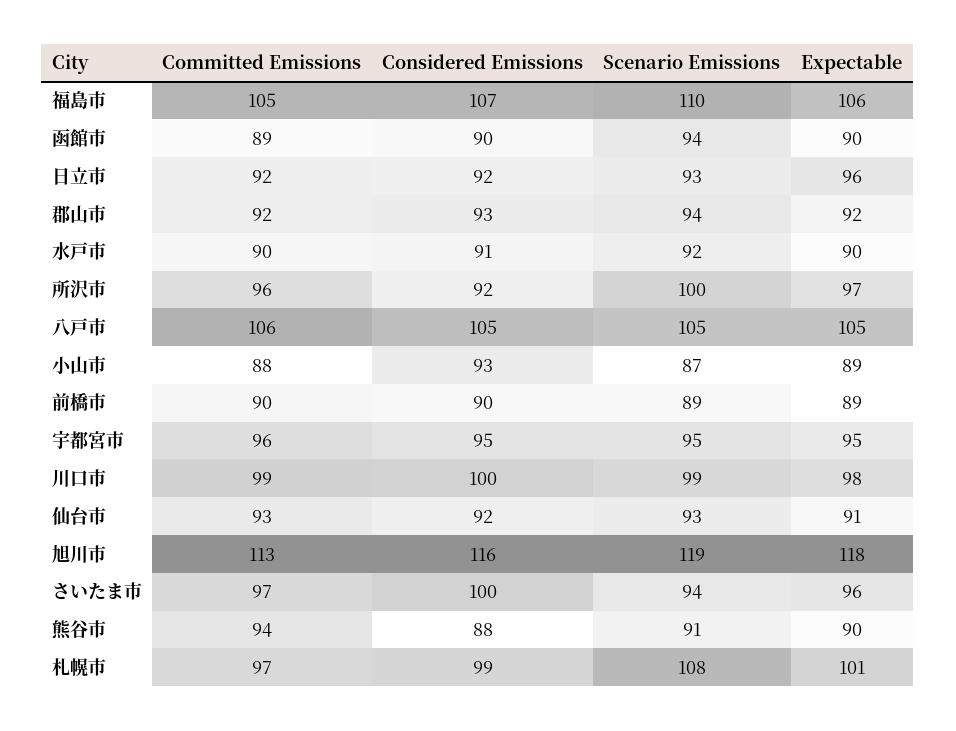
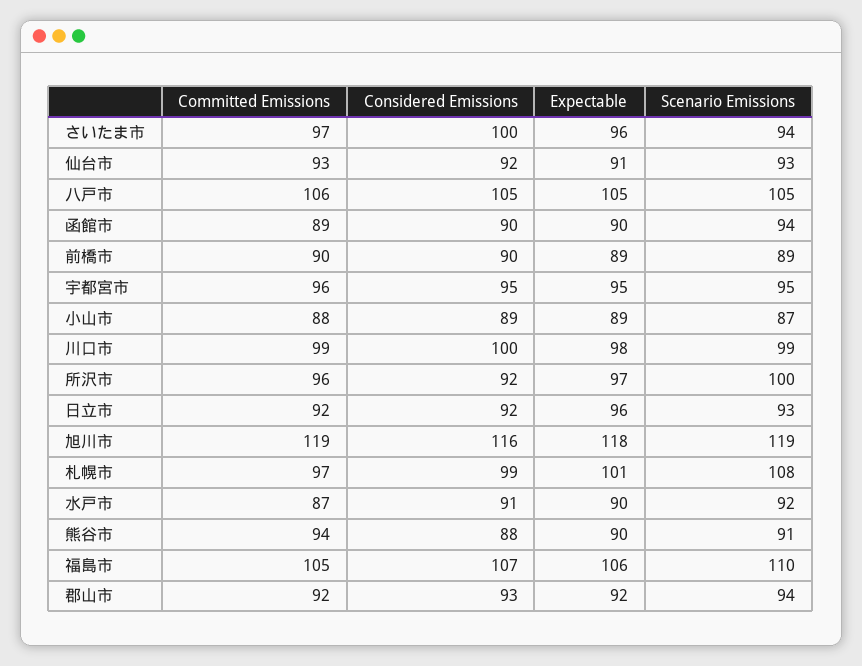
  {
    "Committed Emissions": {
      "福島市": 105,
      "函館市": 89,
      "日立市": 92,
      "郡山市": 92,
-     "水戸市": 90,
+     "水戸市": 87,
      "所沢市": 96,
      "八戸市": 106,
      "小山市": 88,
      "前橋市": 90,
      "宇都宮市": 96,
      "川口市": 99,
      "仙台市": 93,
-     "旭川市": 113,
+     "旭川市": 119,
      "さいたま市": 97,
      "熊谷市": 94,
      "札幌市": 97
    },
    "Considered Emissions": {
      "福島市": 107,
      "函館市": 90,
      "日立市": 92,
      "郡山市": 93,
      "水戸市": 91,
      "所沢市": 92,
      "八戸市": 105,
-     "小山市": 93,
+     "小山市": 89,
      "前橋市": 90,
      "宇都宮市": 95,
      "川口市": 100,
      "仙台市": 92,
      "旭川市": 116,
      "さいたま市": 100,
      "熊谷市": 88,
      "札幌市": 99
    },
    "Scenario Emissions": {
      "福島市": 110,
      "函館市": 94,
      "日立市": 93,
      "郡山市": 94,
      "水戸市": 92,
      "所沢市": 100,
      "八戸市": 105,
      "小山市": 87,
      "前橋市": 89,
      "宇都宮市": 95,
      "川口市": 99,
      "仙台市": 93,
      "旭川市": 119,
      "さいたま市": 94,
      "熊谷市": 91,
      "札幌市": 108
    },
    "Expectable": {
      "福島市": 106,
      "函館市": 90,
      "日立市": 96,
      "郡山市": 92,
      "水戸市": 90,
      "所沢市": 97,
      "八戸市": 105,
      "小山市": 89,
      "前橋市": 89,
      "宇都宮市": 95,
      "川口市": 98,
      "仙台市": 91,
      "旭川市": 118,
      "さいたま市": 96,
      "熊谷市": 90,
      "札幌市": 101
    }
  }

